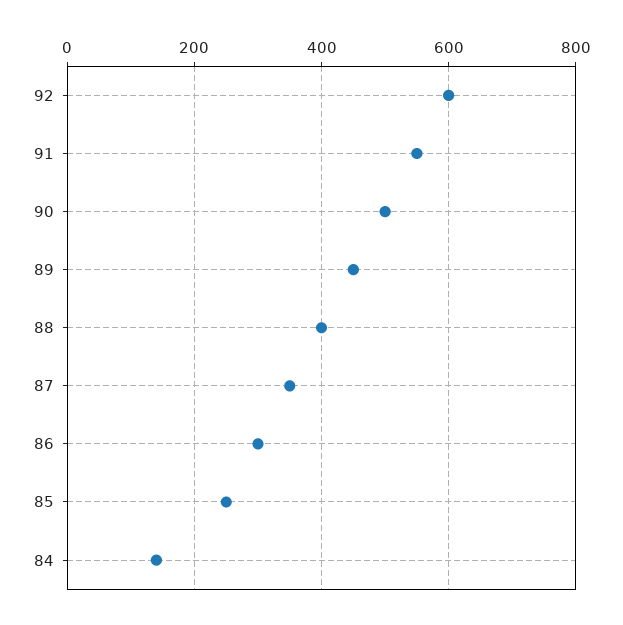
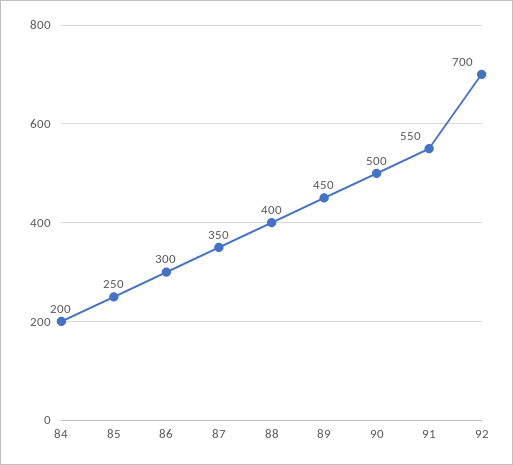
  {
-   "92": 600,
+   "92": 700,
    "91": 550,
    "90": 500,
    "89": 450,
    "88": 400,
    "87": 350,
    "86": 300,
    "85": 250,
-   "84": 140
+   "84": 200
  }

